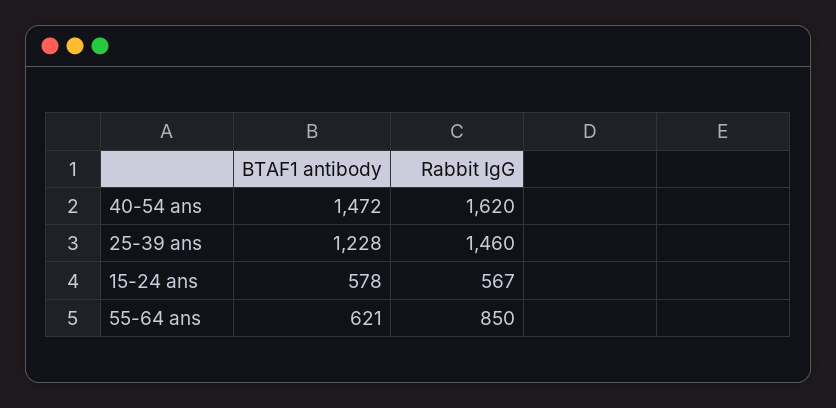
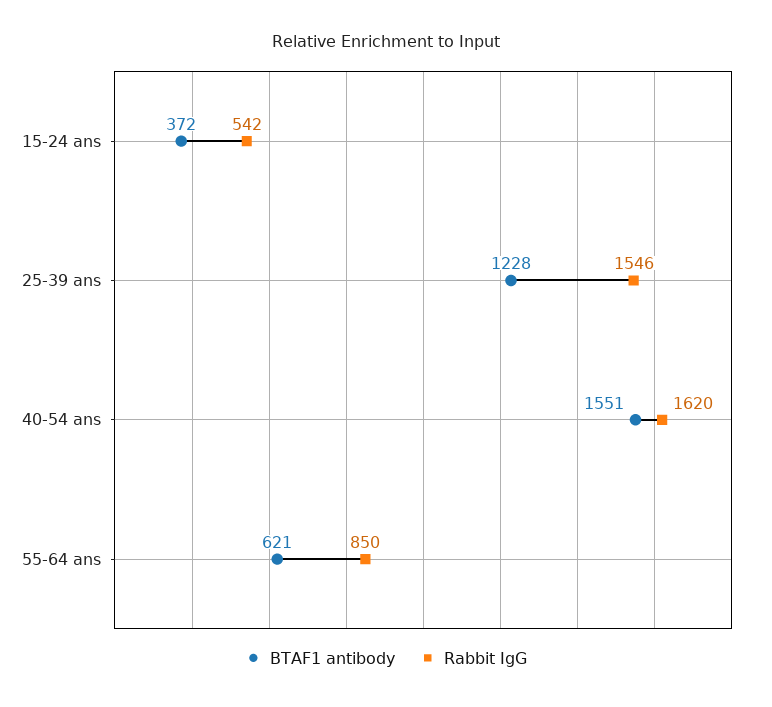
  {
    "BTAF1 antibody": {
-     "40-54 ans": 1472,
+     "40-54 ans": 1551,
      "25-39 ans": 1228,
-     "15-24 ans": 578,
+     "15-24 ans": 372,
      "55-64 ans": 621
    },
    "Rabbit IgG": {
      "40-54 ans": 1620,
-     "25-39 ans": 1460,
+     "25-39 ans": 1546,
-     "15-24 ans": 567,
+     "15-24 ans": 542,
      "55-64 ans": 850
    }
  }

